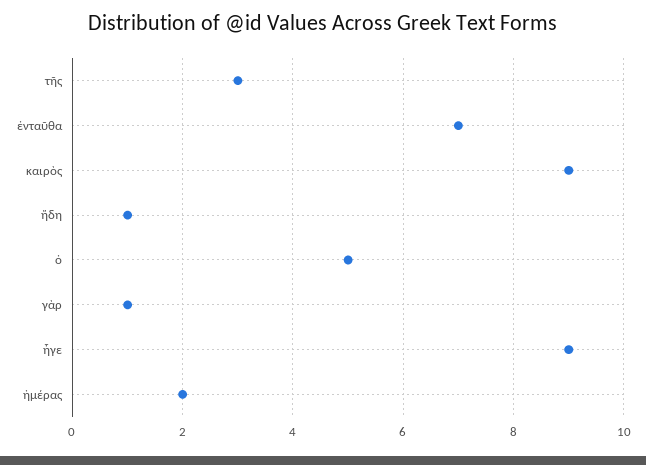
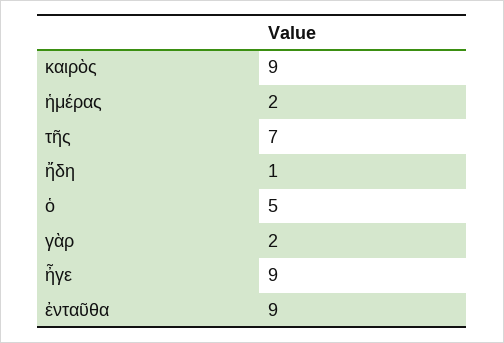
  {
-   "τῆς": 3,
+   "τῆς": 7,
-   "ἐνταῦθα": 7,
+   "ἐνταῦθα": 9,
    "καιρὸς": 9,
    "ἤδη": 1,
    "ὁ": 5,
-   "γὰρ": 1,
+   "γὰρ": 2,
    "ἦγε": 9,
    "ἡμέρας": 2
  }

